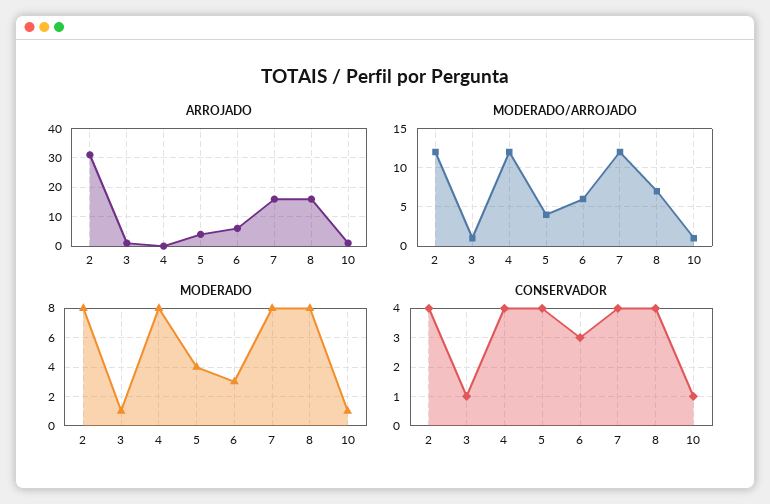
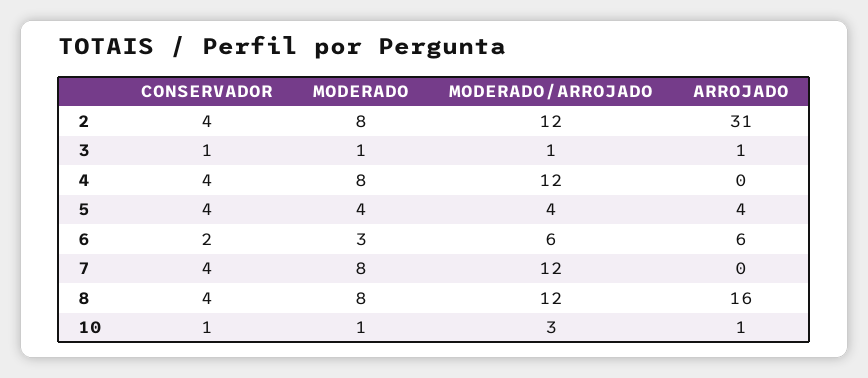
  {
    "ARROJADO": {
      "2": 31,
      "3": 1,
      "4": 0,
      "5": 4,
      "6": 6,
-     "7": 15,
+     "7": 0,
      "8": 16,
      "10": 1
    },
    "MODERADO/ARROJADO": {
      "2": 12,
      "3": 1,
      "4": 12,
      "5": 4,
      "6": 6,
      "7": 12,
-     "8": 7,
+     "8": 12,
-     "10": 1
+     "10": 3
    },
    "MODERADO": {
      "2": 8,
      "3": 1,
      "4": 8,
      "5": 4,
      "6": 3,
      "7": 8,
      "8": 8,
      "10": 1
    },
    "CONSERVADOR": {
      "2": 4,
      "3": 1,
      "4": 4,
      "5": 4,
-     "6": 3,
+     "6": 2,
      "7": 4,
      "8": 4,
      "10": 1
    }
  }

